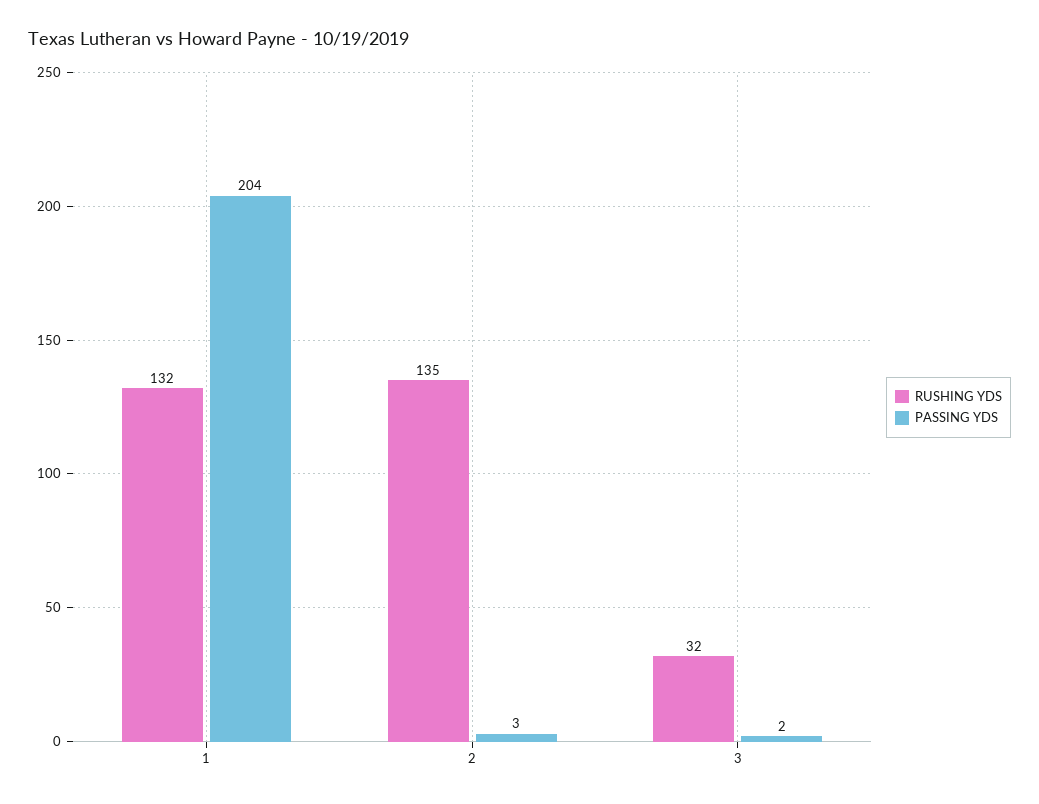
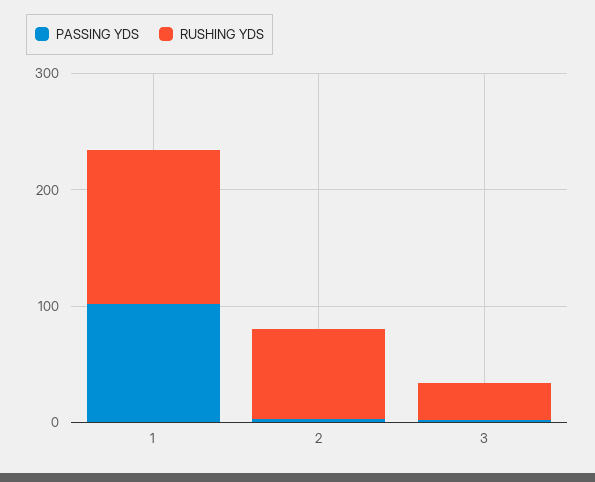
  {
    "RUSHING YDS": {
      "1": 132,
-     "2": 135,
+     "2": 80,
      "3": 32
    },
    "PASSING YDS": {
-     "1": 204,
+     "1": 100,
      "2": 3,
      "3": 2
    }
  }

